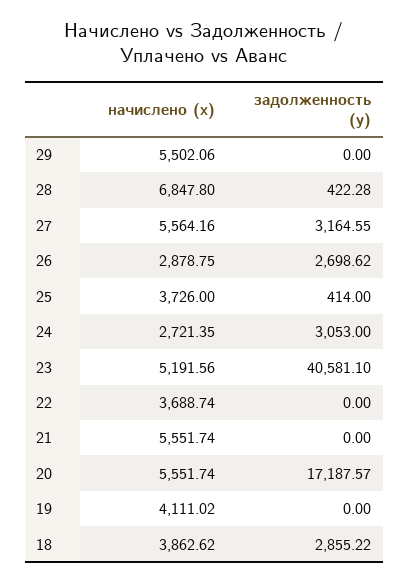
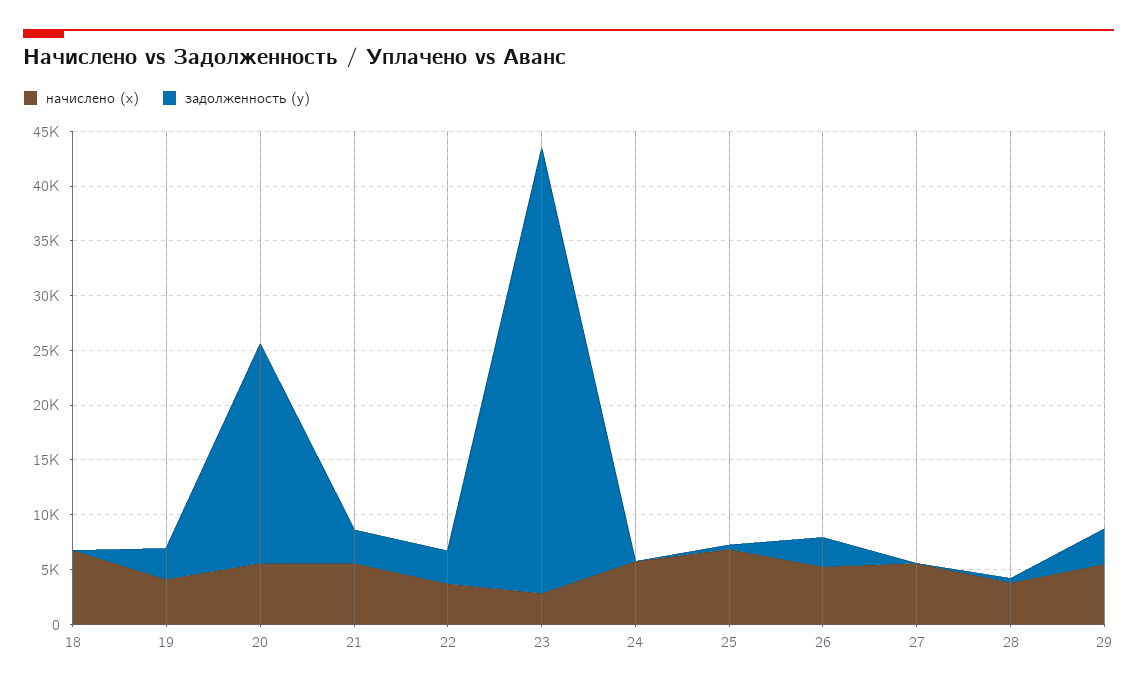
  {
    "начислено (x)": {
      "29": 5502.06,
-     "28": 6847.8,
+     "28": 4000,
      "27": 5564.16,
-     "26": 2878.75,
+     "26": 5000,
-     "25": 3726,
+     "25": 7000,
-     "24": 2721.35,
+     "24": 6000,
-     "23": 5191.56,
+     "23": 3000,
      "22": 3688.74,
      "21": 5551.74,
      "20": 5551.74,
      "19": 4111.02,
-     "18": 3862.62
+     "18": 7000
    },
    "задолженность (y)": {
-     "29": 0,
+     "29": 3000,
      "28": 422.28,
-     "27": 3164.55,
+     "27": 0,
      "26": 2698.62,
      "25": 414,
-     "24": 3053,
+     "24": 0,
      "23": 40581.1,
-     "22": 0,
+     "22": 3000,
-     "21": 0,
+     "21": 3000,
-     "20": 17187.57,
+     "20": 20000,
-     "19": 0,
+     "19": 3000,
-     "18": 2855.22
+     "18": 0
    }
  }

